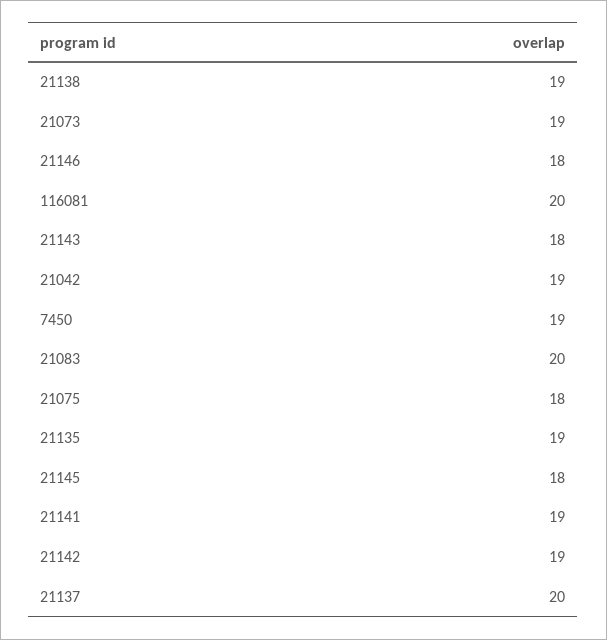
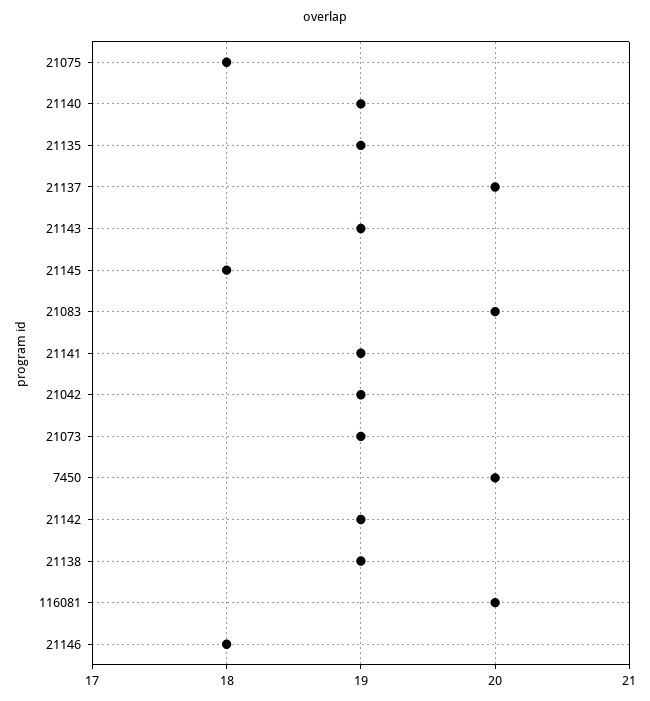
  {
    "21138": 19,
    "21073": 19,
    "21146": 18,
    "116081": 20,
-   "21143": 18,
+   "21143": 19,
    "21042": 19,
-   "7450": 19,
+   "7450": 20,
    "21083": 20,
    "21075": 18,
    "21135": 19,
    "21145": 18,
    "21141": 19,
    "21142": 19,
-   "21137": 20
+   "21137": 20,
+   "21140": 19
  }

